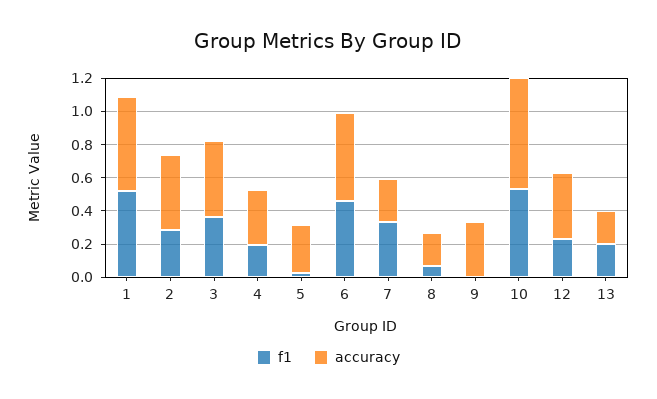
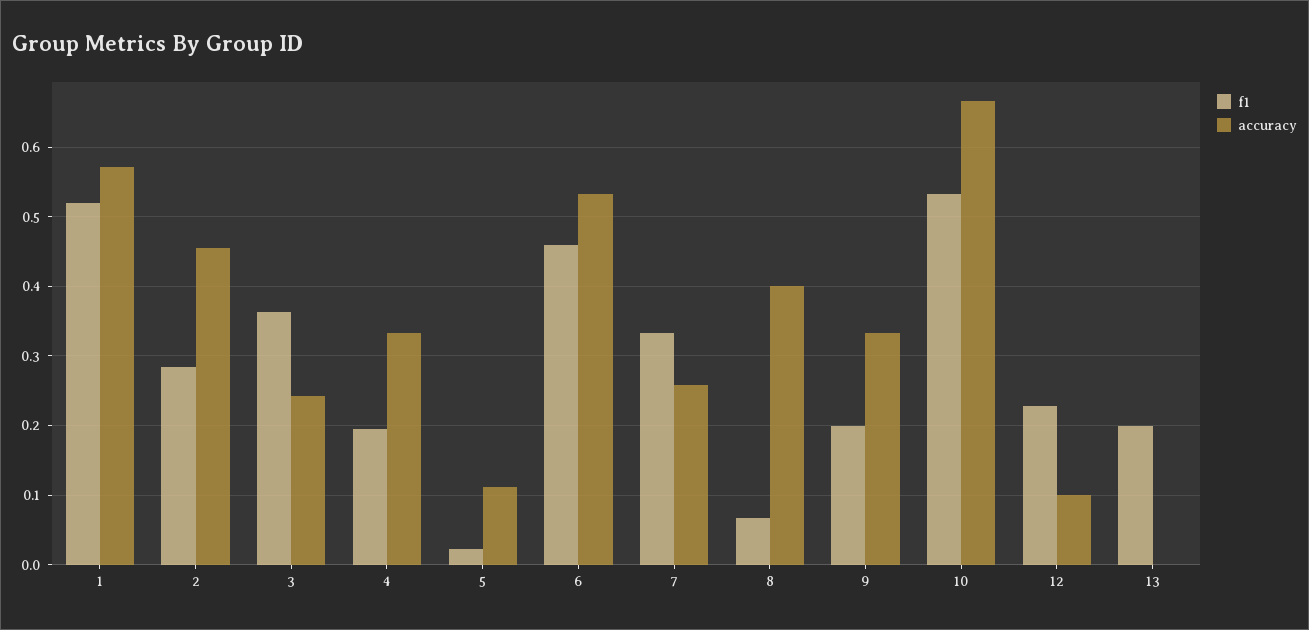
  {
    "f1": {
      "1": 0.52,
      "2": 0.28,
      "3": 0.36,
      "4": 0.19,
      "5": 0.02,
      "6": 0.46,
      "7": 0.33,
      "8": 0.07,
-     "9": 0,
+     "9": 0.2,
      "10": 0.53,
      "12": 0.23,
      "13": 0.2
    },
    "accuracy": {
      "1": 0.57,
      "2": 0.45,
-     "3": 0.45,
+     "3": 0.24,
      "4": 0.33,
-     "5": 0.3,
+     "5": 0.11,
      "6": 0.53,
      "7": 0.26,
-     "8": 0.2,
+     "8": 0.4,
      "9": 0.33,
      "10": 0.67,
-     "12": 0.4,
+     "12": 0.1,
-     "13": 0.2
+     "13": 0
    }
  }

